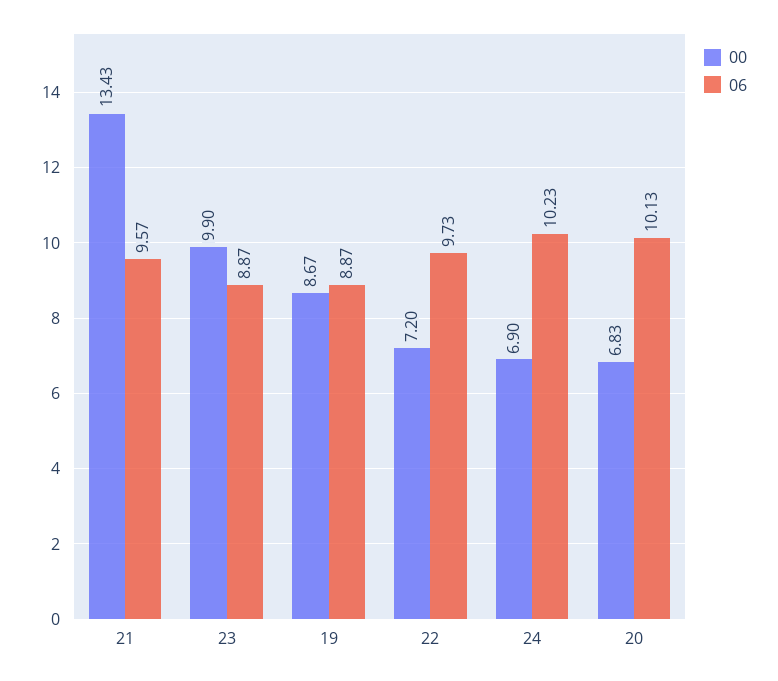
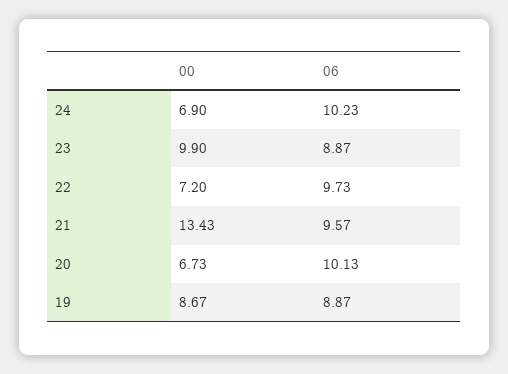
  {
    "00": {
      "21": 13.43,
      "23": 9.9,
      "19": 8.67,
      "22": 7.2,
      "24": 6.9,
-     "20": 6.83
+     "20": 6.73
    },
    "06": {
      "21": 9.57,
      "23": 8.87,
      "19": 8.87,
      "22": 9.73,
      "24": 10.23,
      "20": 10.13
    }
  }

